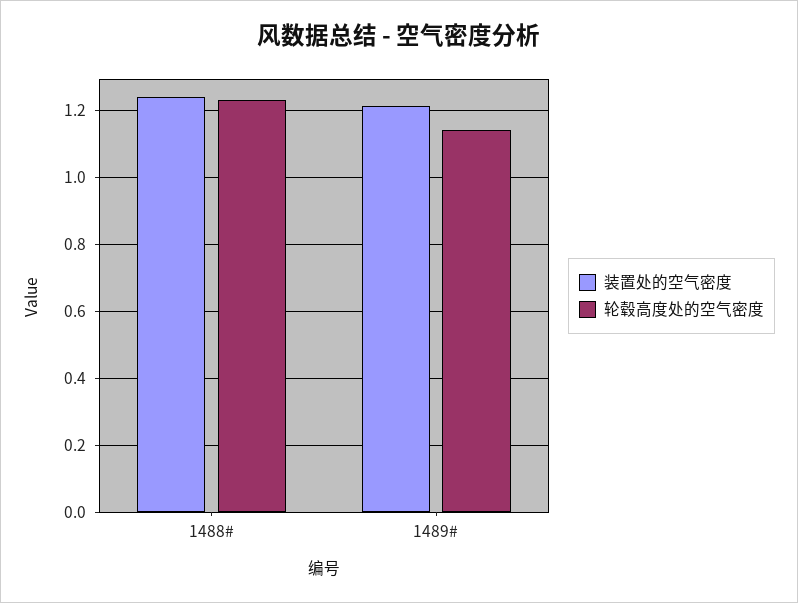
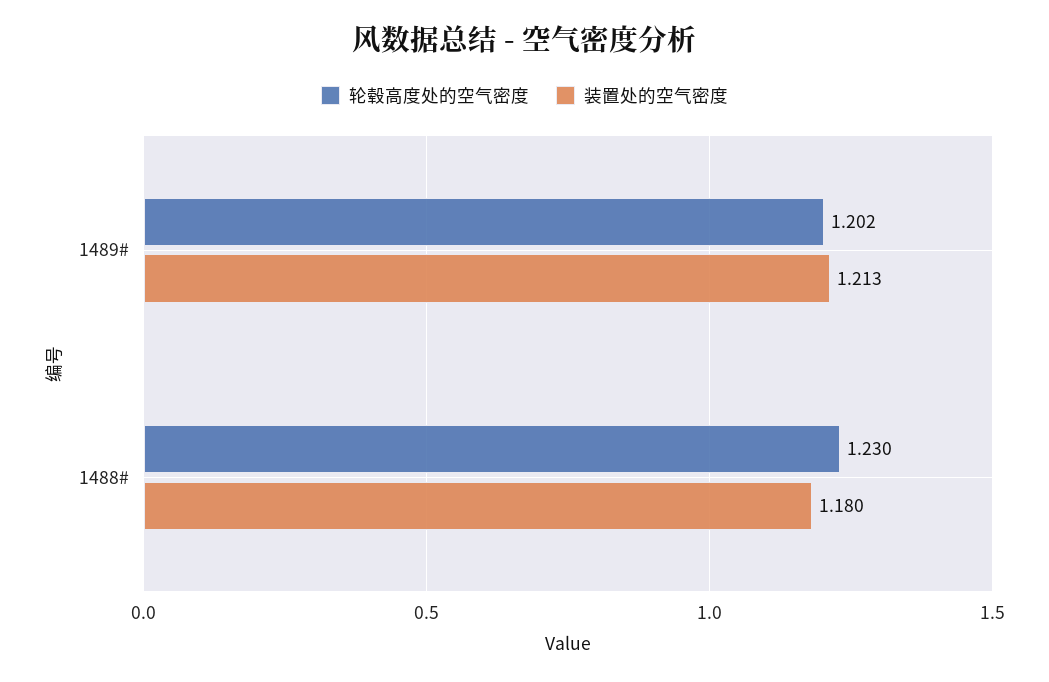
  {
    "装置处的空气密度": {
-     "1488#": 1.24,
+     "1488#": 1.18,
      "1489#": 1.213
    },
    "轮毂高度处的空气密度": {
      "1488#": 1.23,
-     "1489#": 1.14
+     "1489#": 1.202
    }
  }

